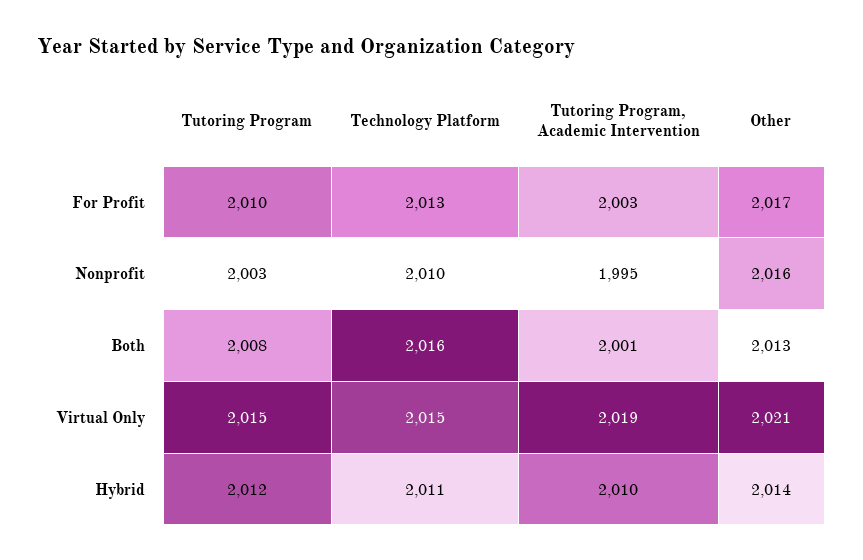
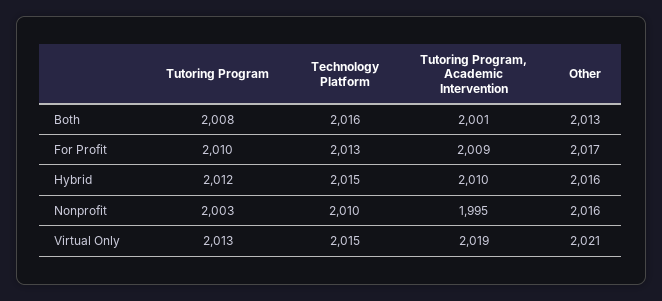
  {
    "Tutoring Program": {
      "For Profit": 2010,
      "Nonprofit": 2003,
      "Both": 2008,
-     "Virtual Only": 2015,
+     "Virtual Only": 2013,
      "Hybrid": 2012
    },
    "Technology Platform": {
      "For Profit": 2013,
      "Nonprofit": 2010,
      "Both": 2016,
      "Virtual Only": 2015,
-     "Hybrid": 2011
+     "Hybrid": 2015
    },
    "Tutoring Program, Academic Intervention": {
-     "For Profit": 2003,
+     "For Profit": 2009,
      "Nonprofit": 1995,
      "Both": 2001,
      "Virtual Only": 2019,
      "Hybrid": 2010
    },
    "Other": {
      "For Profit": 2017,
      "Nonprofit": 2016,
      "Both": 2013,
      "Virtual Only": 2021,
-     "Hybrid": 2014
+     "Hybrid": 2016
    }
  }

